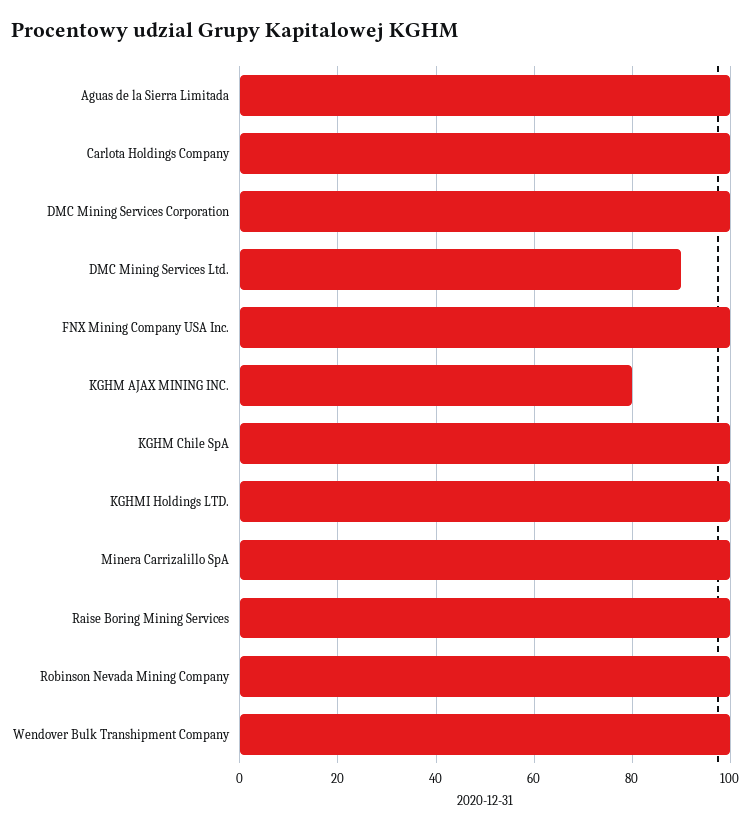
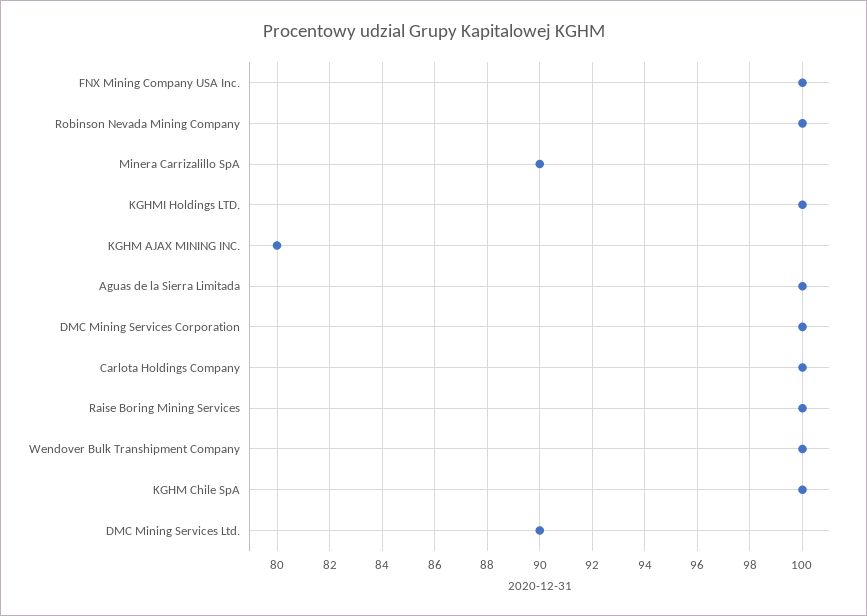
  {
    "Aguas de la Sierra Limitada": 100,
    "Carlota Holdings Company": 100,
    "DMC Mining Services Corporation": 100,
    "DMC Mining Services Ltd.": 90,
    "FNX Mining Company USA Inc.": 100,
    "KGHM AJAX MINING INC.": 80,
    "KGHM Chile SpA": 100,
    "KGHMI Holdings LTD.": 100,
-   "Minera Carrizalillo SpA": 100,
+   "Minera Carrizalillo SpA": 90,
    "Raise Boring Mining Services": 100,
    "Robinson Nevada Mining Company": 100,
    "Wendover Bulk Transhipment Company": 100
  }

